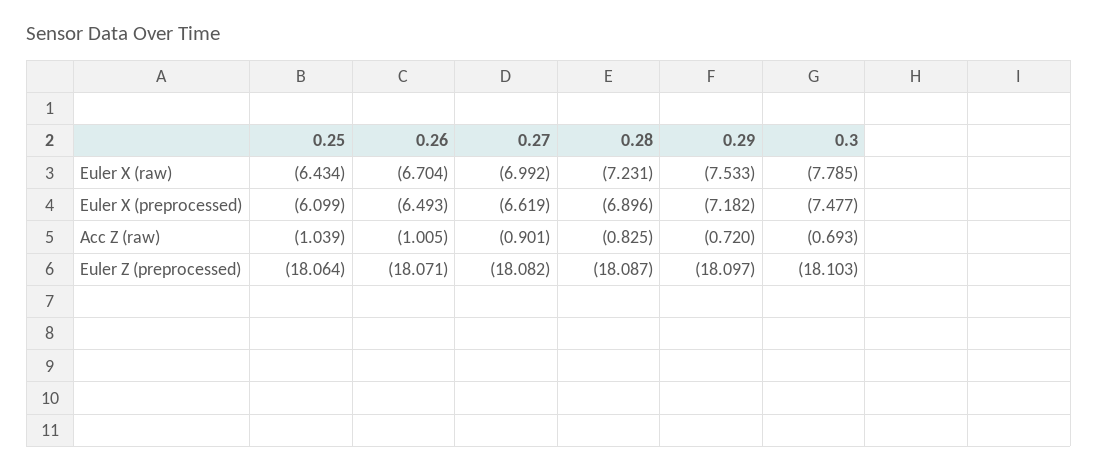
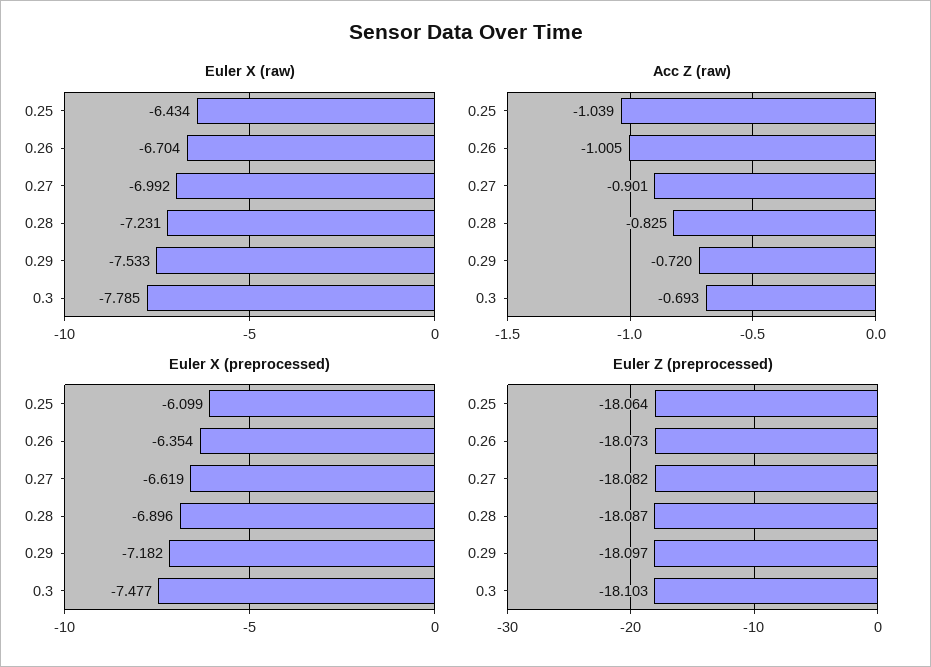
  {
    "Euler X (raw)": {
      "0.25": -6.434,
      "0.26": -6.704,
      "0.27": -6.992,
      "0.28": -7.231,
      "0.29": -7.533,
      "0.3": -7.785
    },
    "Euler X (preprocessed)": {
      "0.25": -6.099,
-     "0.26": -6.493,
+     "0.26": -6.354,
      "0.27": -6.619,
      "0.28": -6.896,
      "0.29": -7.182,
      "0.3": -7.477
    },
    "Acc Z (raw)": {
      "0.25": -1.039,
      "0.26": -1.005,
      "0.27": -0.901,
      "0.28": -0.825,
      "0.29": -0.72,
      "0.3": -0.693
    },
    "Euler Z (preprocessed)": {
      "0.25": -18.064,
-     "0.26": -18.071,
+     "0.26": -18.073,
      "0.27": -18.082,
      "0.28": -18.087,
      "0.29": -18.097,
      "0.3": -18.103
    }
  }

